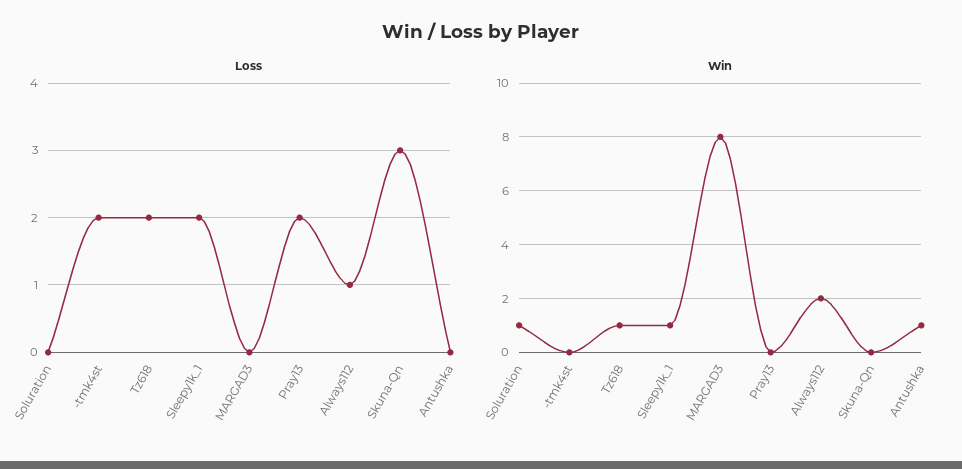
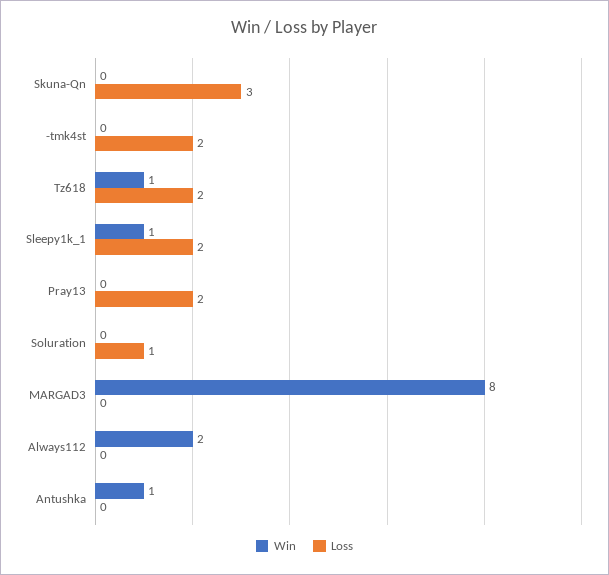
  {
    "Loss": {
-     "Soluration": 0,
+     "Soluration": 1,
      "-tmk4st": 2,
      "Tz618": 2,
      "Sleepy1k_1": 2,
      "MARGAD3": 0,
      "Pray13": 2,
-     "Always112": 1,
+     "Always112": 0,
      "Skuna-Qn": 3,
      "Antushka": 0
    },
    "Win": {
-     "Soluration": 1,
+     "Soluration": 0,
      "-tmk4st": 0,
      "Tz618": 1,
      "Sleepy1k_1": 1,
      "MARGAD3": 8,
      "Pray13": 0,
      "Always112": 2,
      "Skuna-Qn": 0,
      "Antushka": 1
    }
  }

